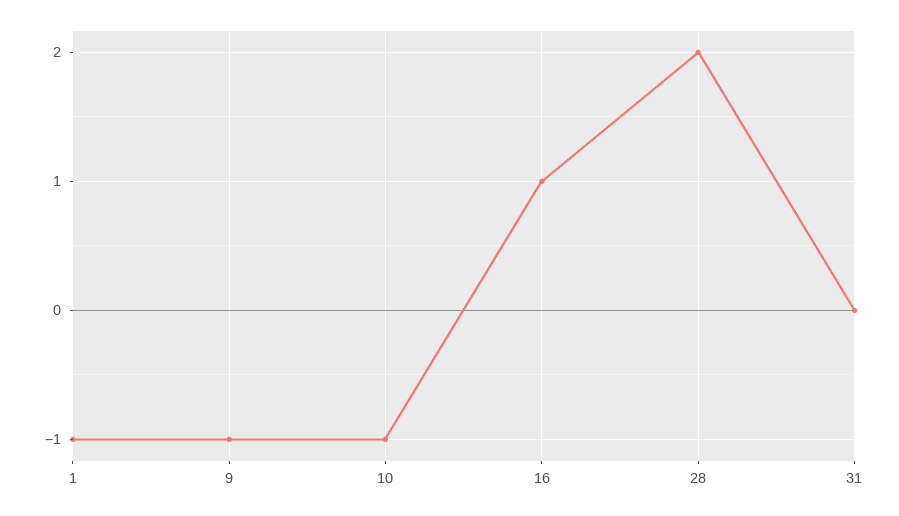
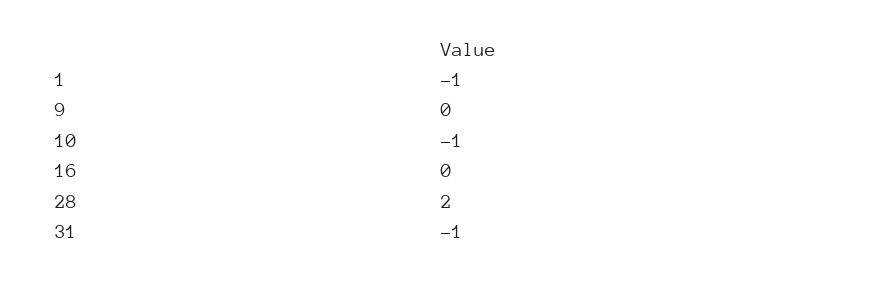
  {
    "1": -1,
-   "9": -1,
+   "9": 0,
    "10": -1,
-   "16": 1,
+   "16": 0,
    "28": 2,
-   "31": 0
+   "31": -1
  }

